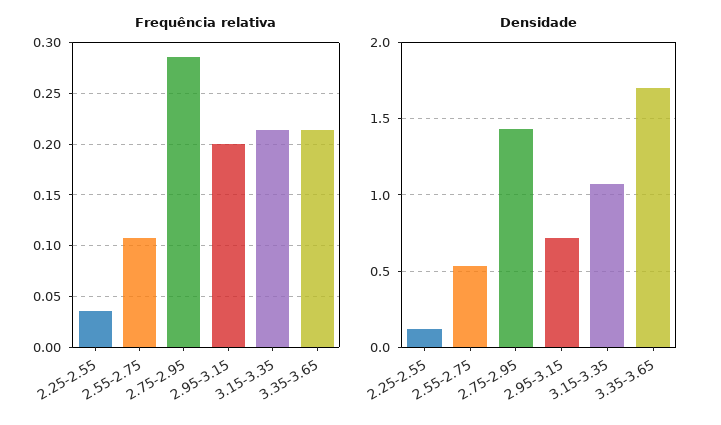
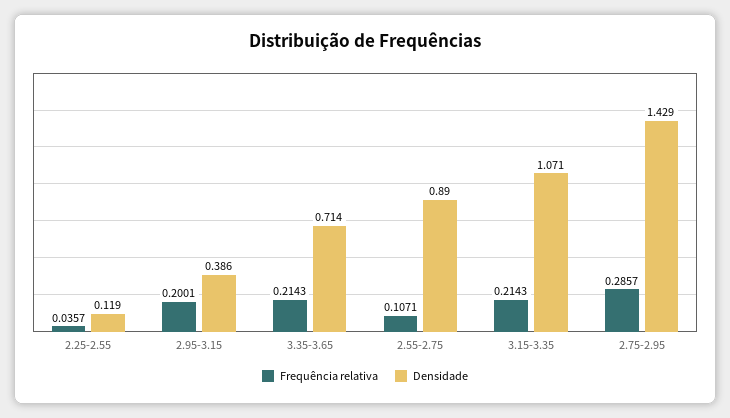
  {
    "Frequência relativa": {
      "2.25-2.55": 0.0357,
      "2.55-2.75": 0.1071,
      "2.75-2.95": 0.2857,
      "2.95-3.15": 0.2001,
      "3.15-3.35": 0.2143,
      "3.35-3.65": 0.2143
    },
    "Densidade": {
      "2.25-2.55": 0.119,
-     "2.55-2.75": 0.55,
+     "2.55-2.75": 0.89,
      "2.75-2.95": 1.429,
-     "2.95-3.15": 0.7,
+     "2.95-3.15": 0.386,
      "3.15-3.35": 1.071,
-     "3.35-3.65": 1.7
+     "3.35-3.65": 0.714
    }
  }

